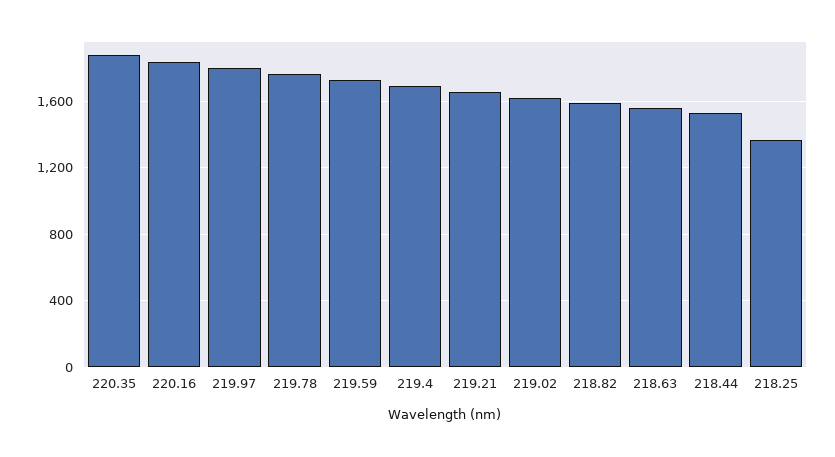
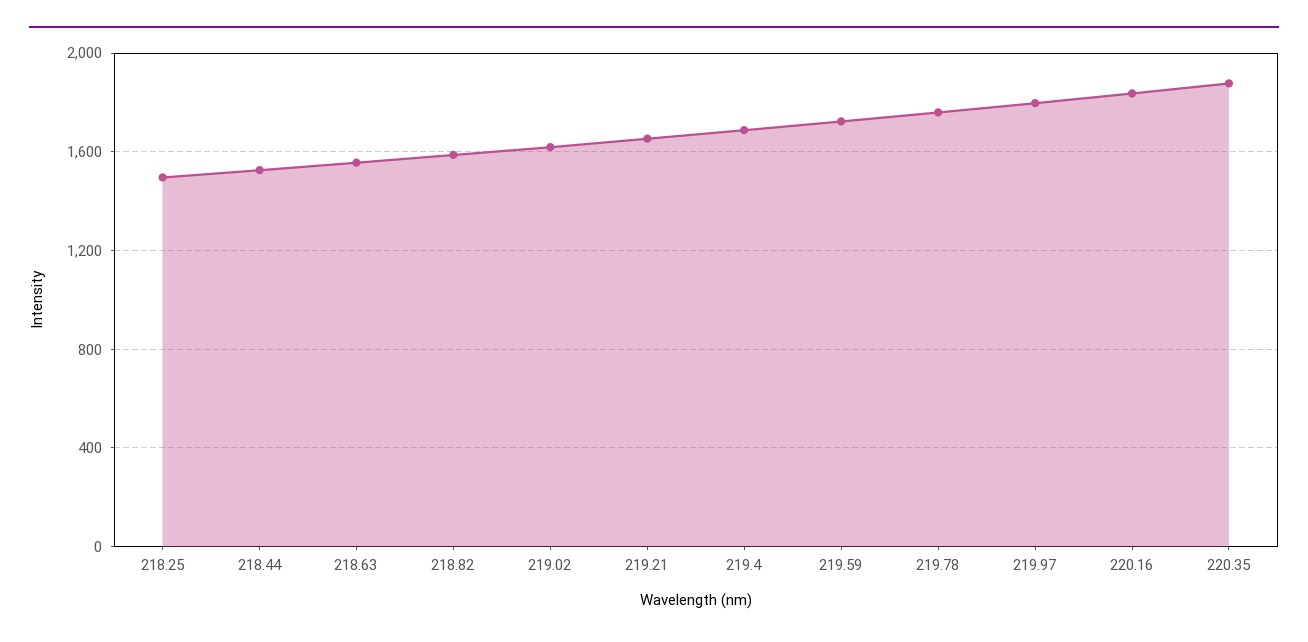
  {
    "220.35": 1900,
    "220.16": 1850,
    "219.97": 1800,
    "219.78": 1750,
    "219.59": 1700,
    "219.4": 1700,
    "219.21": 1650,
    "219.02": 1600,
    "218.82": 1600,
    "218.63": 1550,
    "218.44": 1550,
-   "218.25": 1350
+   "218.25": 1500
  }

